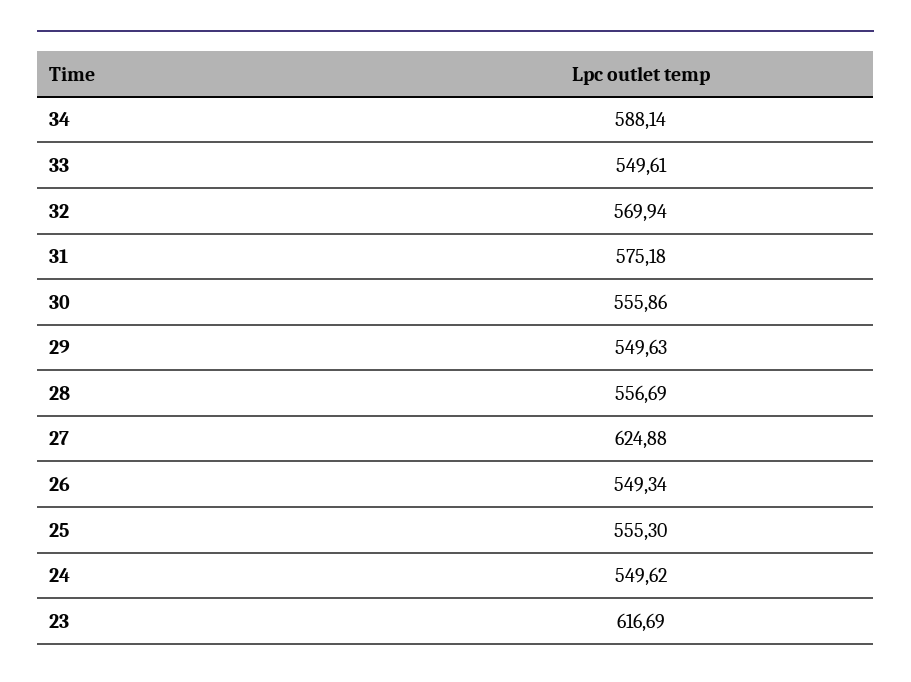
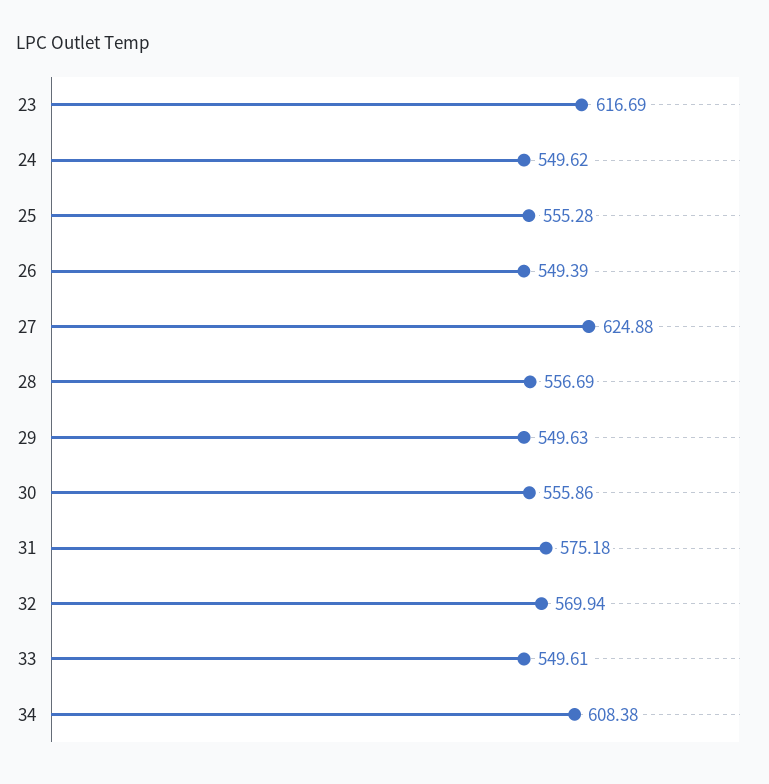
  {
-   "34": 588.14,
+   "34": 608.38,
    "33": 549.61,
    "32": 569.94,
    "31": 575.18,
    "30": 555.86,
    "29": 549.63,
    "28": 556.69,
    "27": 624.88,
-   "26": 549.34,
+   "26": 549.39,
-   "25": 555.3,
+   "25": 555.28,
    "24": 549.62,
    "23": 616.69
  }

